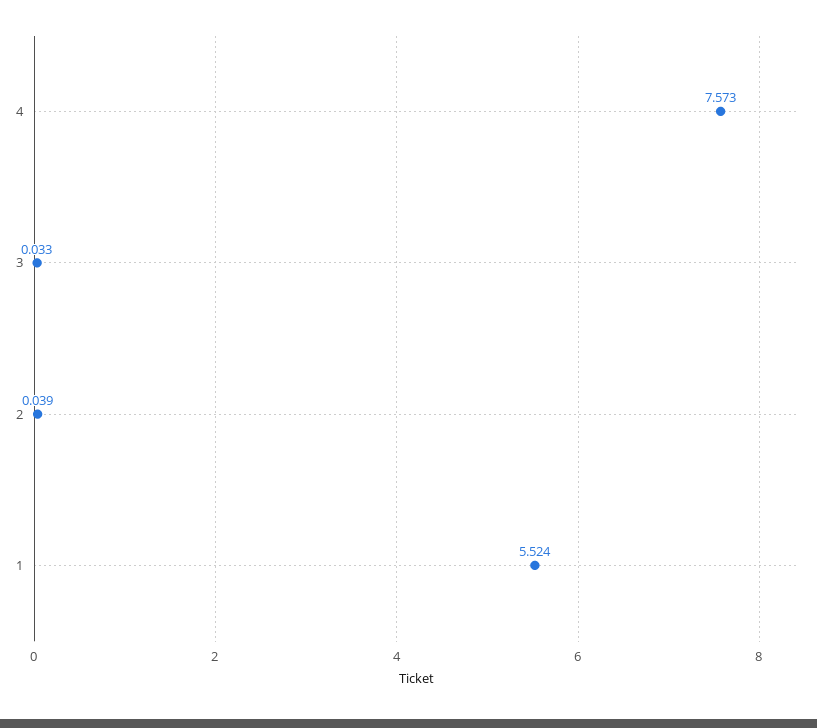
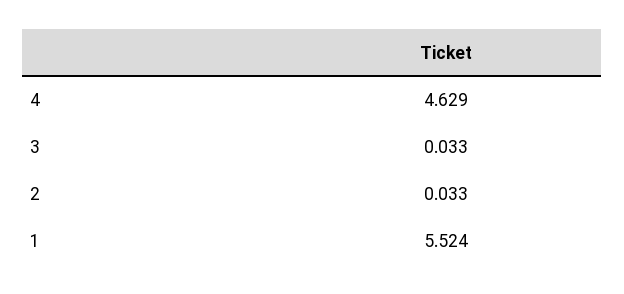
  {
-   "4": 7.573,
+   "4": 4.629,
    "3": 0.033,
-   "2": 0.039,
+   "2": 0.033,
    "1": 5.524
  }

